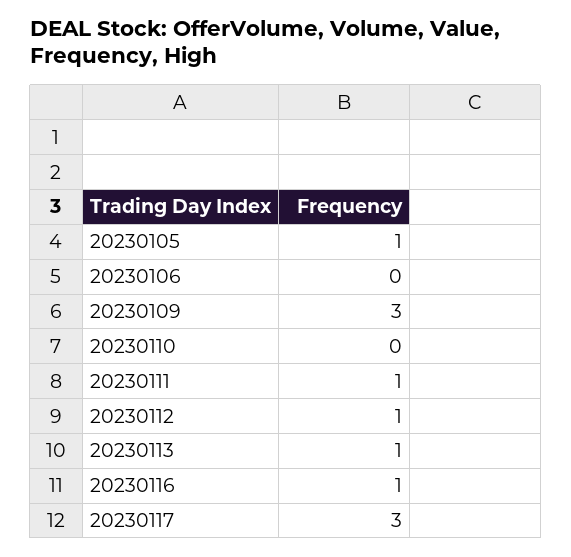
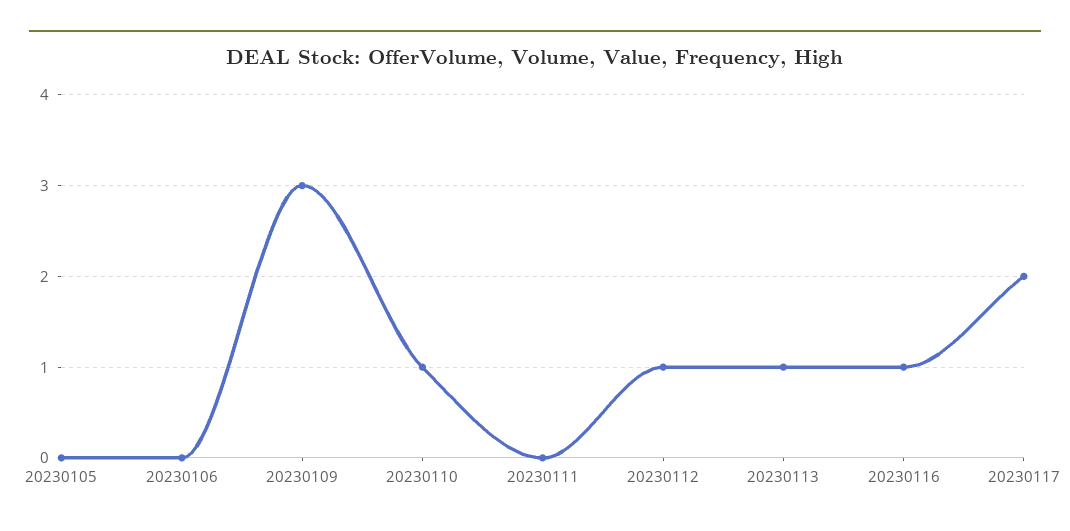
  {
-   "20230105": 1,
+   "20230105": 0,
    "20230106": 0,
    "20230109": 3,
-   "20230110": 0,
+   "20230110": 1,
-   "20230111": 1,
+   "20230111": 0,
    "20230112": 1,
    "20230113": 1,
    "20230116": 1,
-   "20230117": 3
+   "20230117": 2
  }

